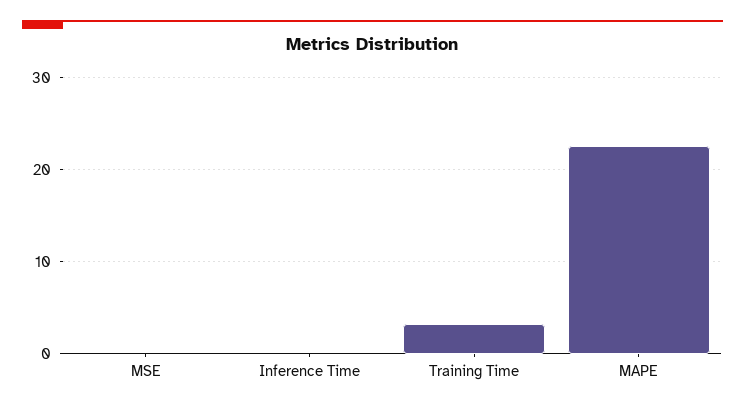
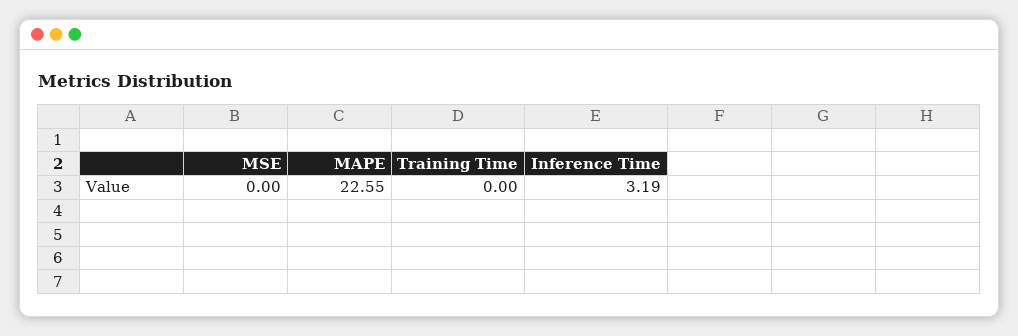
  {
    "MSE": 0,
-   "Inference Time": 0,
+   "Inference Time": 3.19,
-   "Training Time": 3,
+   "Training Time": 0,
    "MAPE": 22.55
  }

